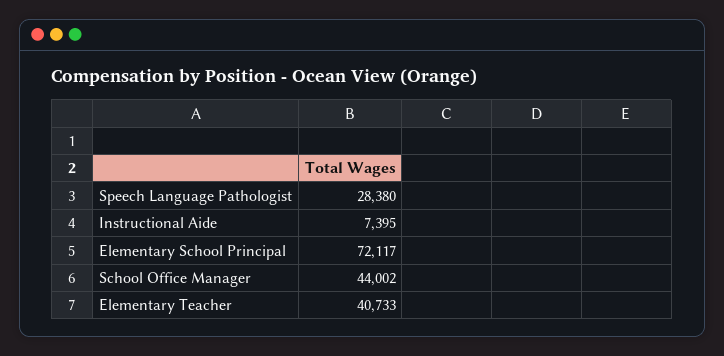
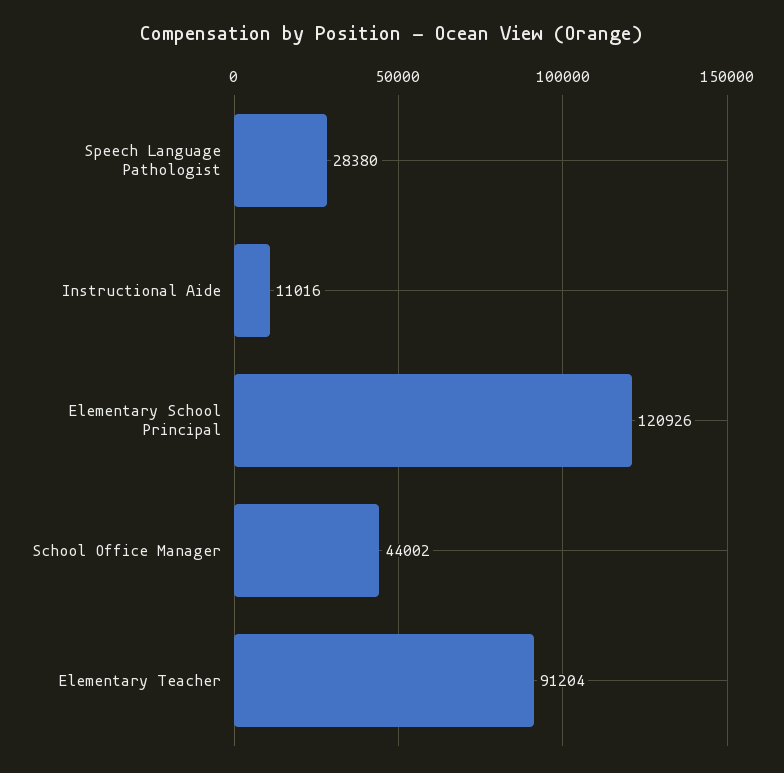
  {
    "Speech Language Pathologist": 28380,
-   "Instructional Aide": 7395,
+   "Instructional Aide": 11016,
-   "Elementary School Principal": 72117,
+   "Elementary School Principal": 120926,
    "School Office Manager": 44002,
-   "Elementary Teacher": 40733
+   "Elementary Teacher": 91204
  }

